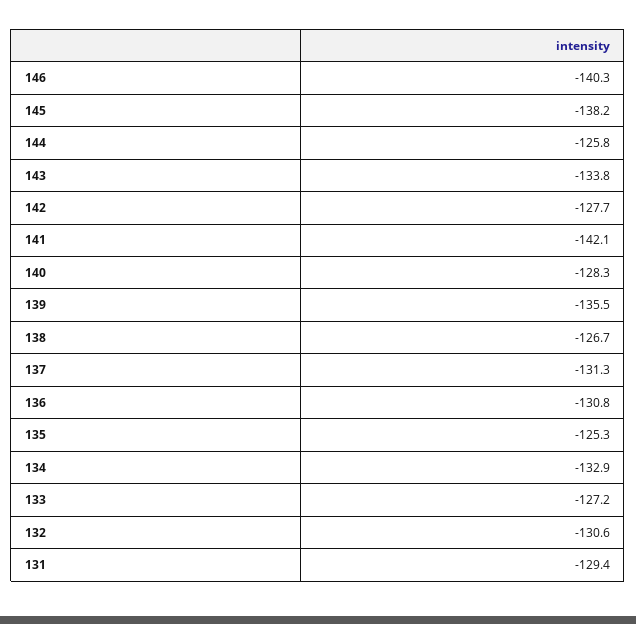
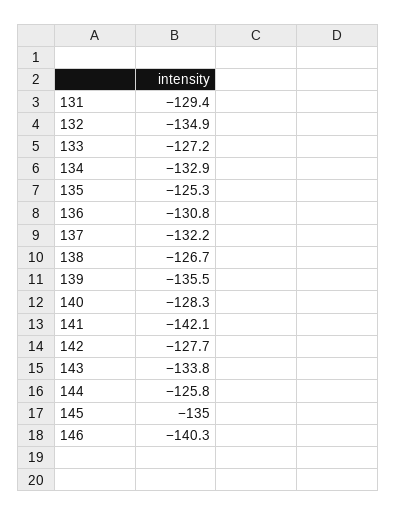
  {
    "146": -140.3,
-   "145": -138.2,
+   "145": -135,
    "144": -125.8,
    "143": -133.8,
    "142": -127.7,
    "141": -142.1,
    "140": -128.3,
    "139": -135.5,
    "138": -126.7,
-   "137": -131.3,
+   "137": -132.2,
    "136": -130.8,
    "135": -125.3,
    "134": -132.9,
    "133": -127.2,
-   "132": -130.6,
+   "132": -134.9,
    "131": -129.4
  }

